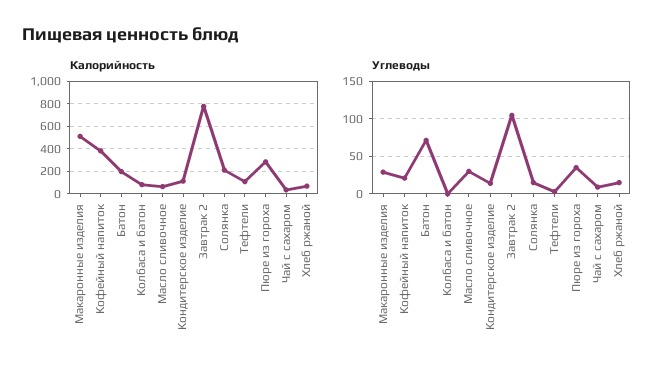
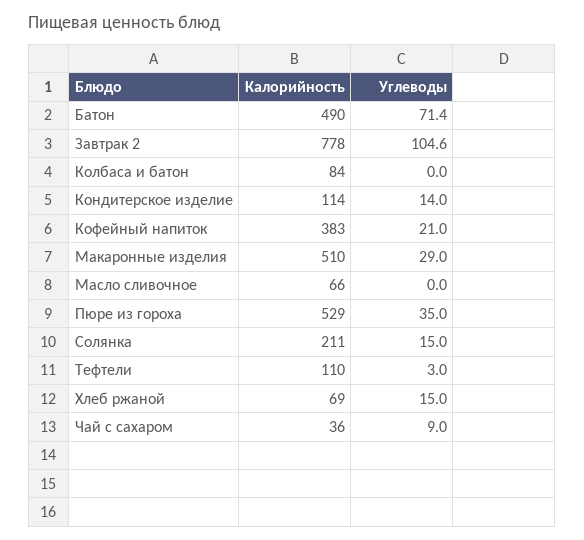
  {
    "Калорийность": {
      "Макаронные изделия": 510,
      "Кофейный напиток": 383,
-     "Батон": 200,
+     "Батон": 490,
      "Колбаса и батон": 84,
      "Масло сливочное": 66,
      "Кондитерское изделие": 114,
      "Завтрак 2": 778,
      "Солянка": 211,
      "Тефтели": 110,
-     "Пюре из гороха": 300,
+     "Пюре из гороха": 529,
      "Чай с сахаром": 36,
      "Хлеб ржаной": 69
    },
    "Углеводы": {
      "Макаронные изделия": 29,
      "Кофейный напиток": 21,
      "Батон": 71.4,
      "Колбаса и батон": 0,
-     "Масло сливочное": 30,
+     "Масло сливочное": 0,
      "Кондитерское изделие": 14,
      "Завтрак 2": 104.6,
      "Солянка": 15,
      "Тефтели": 3,
      "Пюре из гороха": 35,
      "Чай с сахаром": 9,
      "Хлеб ржаной": 15
    }
  }

